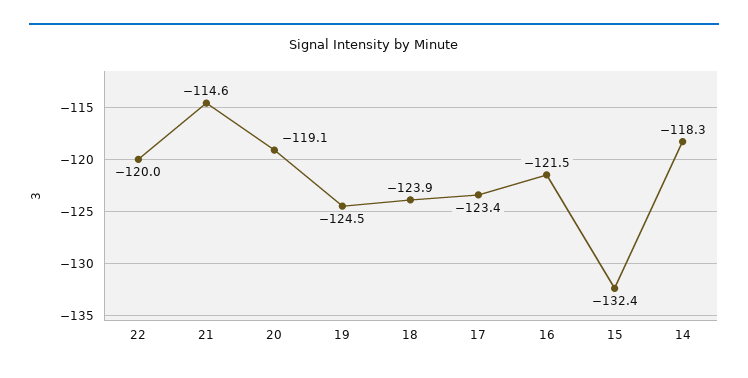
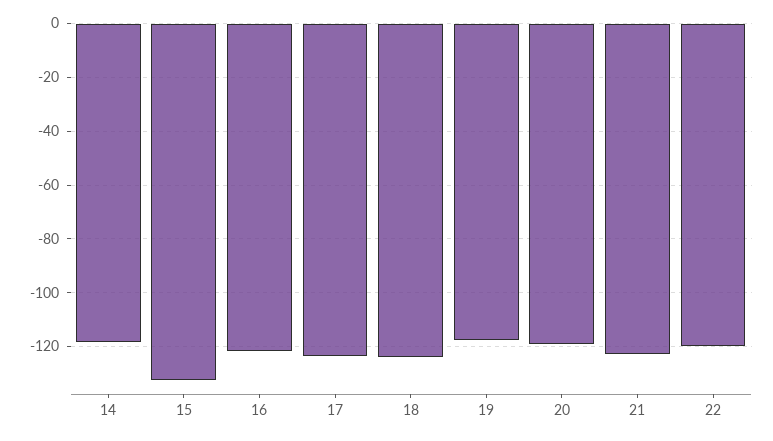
  {
    "22": -120,
-   "21": -114.6,
+   "21": -122.5,
    "20": -119.1,
-   "19": -124.5,
+   "19": -117.5,
    "18": -123.9,
    "17": -123.4,
    "16": -121.5,
    "15": -132.4,
    "14": -118.3
  }

